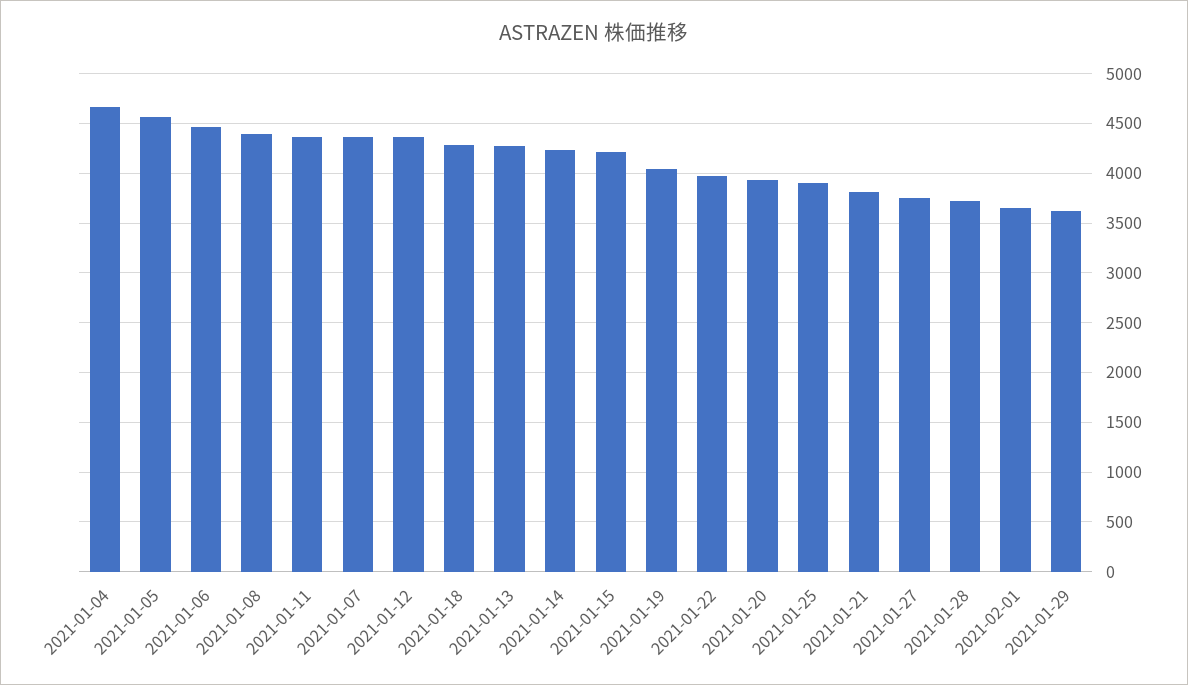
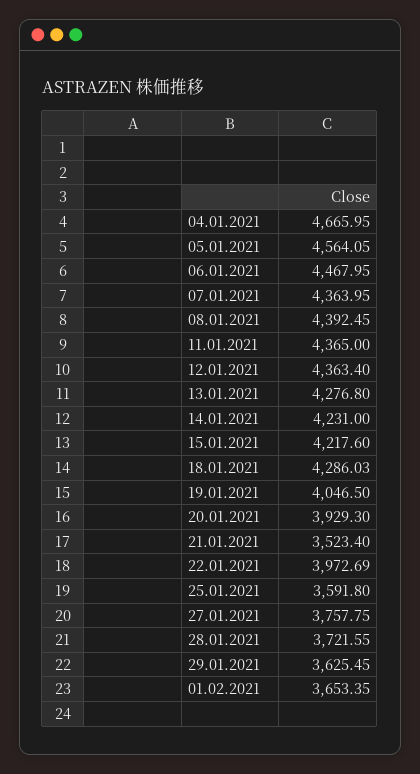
  {
    "2021-01-04": 4665.95,
    "2021-01-05": 4564.05,
    "2021-01-06": 4467.95,
    "2021-01-08": 4392.45,
    "2021-01-11": 4365,
    "2021-01-07": 4363.95,
    "2021-01-12": 4363.4,
    "2021-01-18": 4286.03,
    "2021-01-13": 4276.8,
    "2021-01-14": 4231,
    "2021-01-15": 4217.6,
    "2021-01-19": 4046.5,
    "2021-01-22": 3972.69,
    "2021-01-20": 3929.3,
-   "2021-01-25": 3900,
+   "2021-01-25": 3591.8,
-   "2021-01-21": 3800,
+   "2021-01-21": 3523.4,
    "2021-01-27": 3757.75,
    "2021-01-28": 3721.55,
    "2021-02-01": 3653.35,
    "2021-01-29": 3625.45
  }

